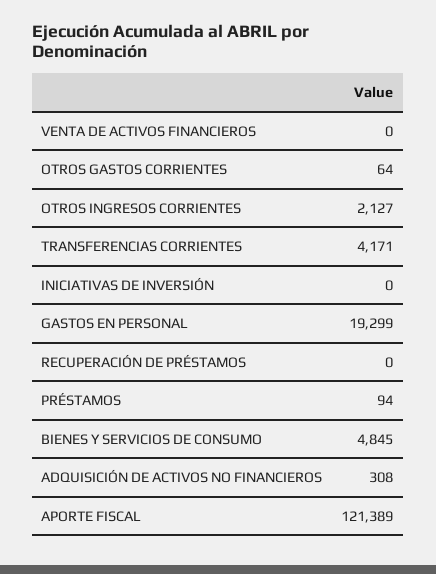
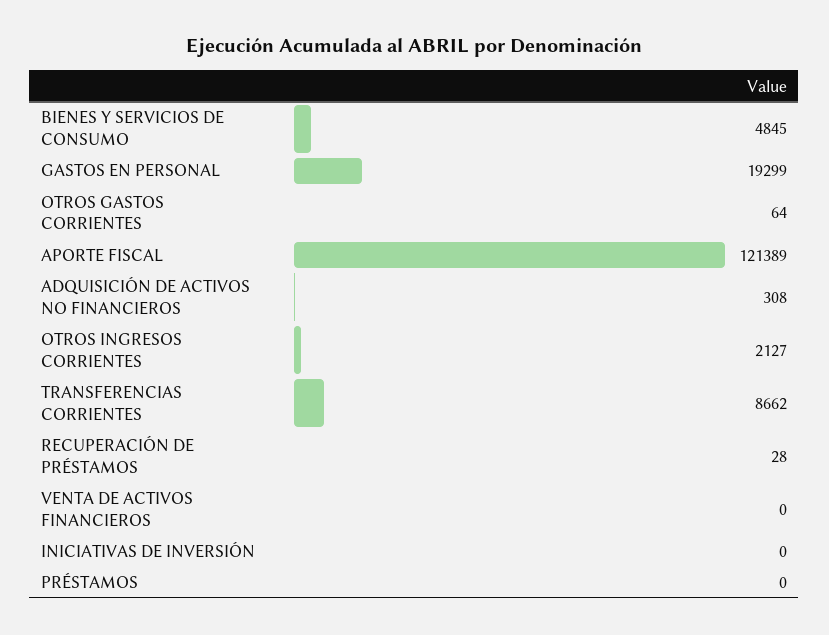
  {
    "VENTA DE ACTIVOS FINANCIEROS": 0,
    "OTROS GASTOS CORRIENTES": 64,
    "OTROS INGRESOS CORRIENTES": 2127,
-   "TRANSFERENCIAS CORRIENTES": 4171,
+   "TRANSFERENCIAS CORRIENTES": 8662,
    "INICIATIVAS DE INVERSIÓN": 0,
    "GASTOS EN PERSONAL": 19299,
-   "RECUPERACIÓN DE PRÉSTAMOS": 0,
+   "RECUPERACIÓN DE PRÉSTAMOS": 28,
-   "PRÉSTAMOS": 94,
+   "PRÉSTAMOS": 0,
    "BIENES Y SERVICIOS DE CONSUMO": 4845,
    "ADQUISICIÓN DE ACTIVOS NO FINANCIEROS": 308,
    "APORTE FISCAL": 121389
  }

